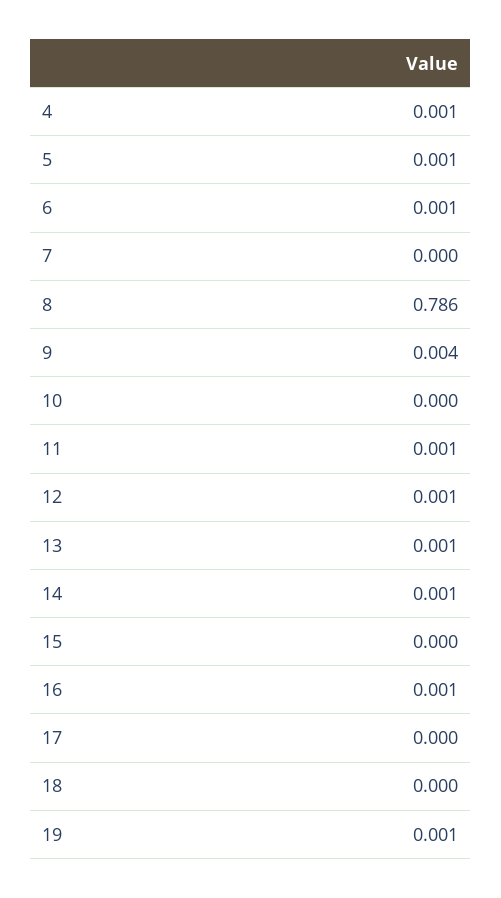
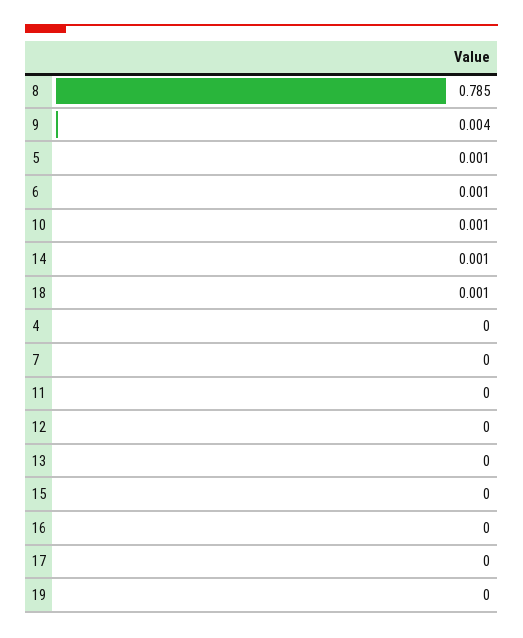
  {
-   "4": 0.001,
+   "4": 0,
    "5": 0.001,
    "6": 0.001,
    "7": 0,
-   "8": 0.786,
+   "8": 0.785,
    "9": 0.004,
-   "10": 0,
+   "10": 0.001,
-   "11": 0.001,
+   "11": 0,
-   "12": 0.001,
+   "12": 0,
-   "13": 0.001,
+   "13": 0,
    "14": 0.001,
    "15": 0,
-   "16": 0.001,
+   "16": 0,
    "17": 0,
-   "18": 0,
+   "18": 0.001,
-   "19": 0.001
+   "19": 0
  }

